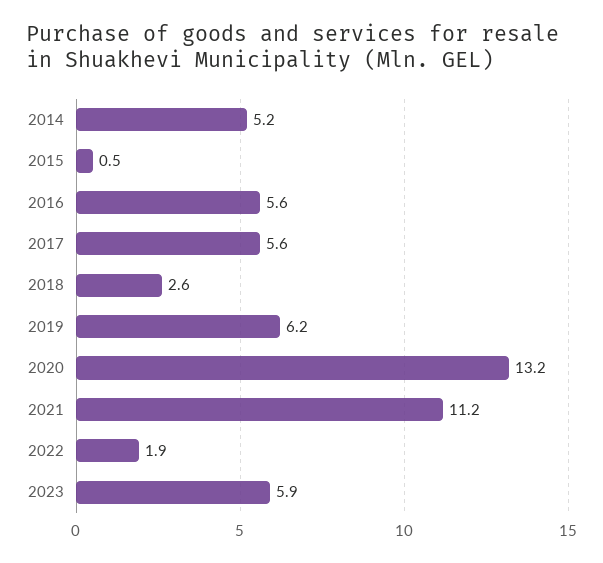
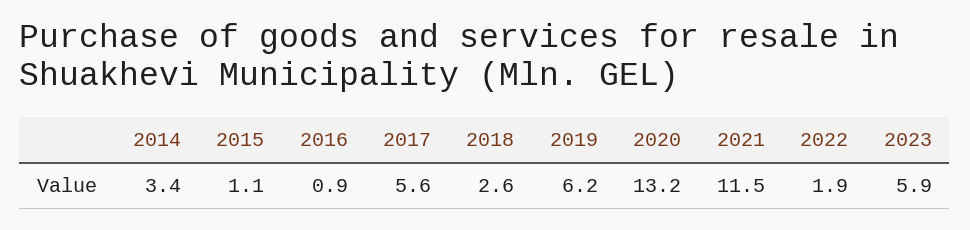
  {
-   "2014": 5.2,
+   "2014": 3.4,
-   "2015": 0.5,
+   "2015": 1.1,
-   "2016": 5.6,
+   "2016": 0.9,
    "2017": 5.6,
    "2018": 2.6,
    "2019": 6.2,
    "2020": 13.2,
-   "2021": 11.2,
+   "2021": 11.5,
    "2022": 1.9,
    "2023": 5.9
  }

